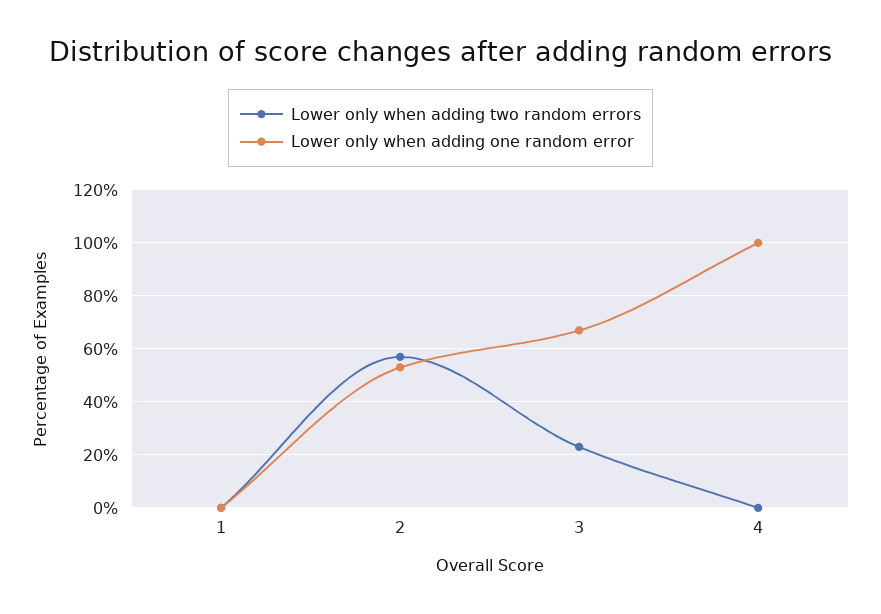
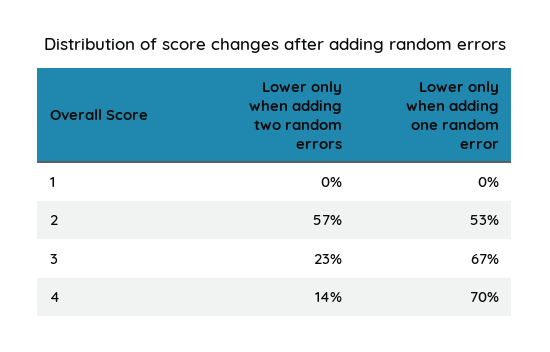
  {
    "Lower only when adding two random errors": {
      "1": 0,
      "2": 57,
      "3": 23,
-     "4": 0
+     "4": 14
    },
    "Lower only when adding one random error": {
      "1": 0,
      "2": 53,
      "3": 67,
-     "4": 100
+     "4": 70
    }
  }

